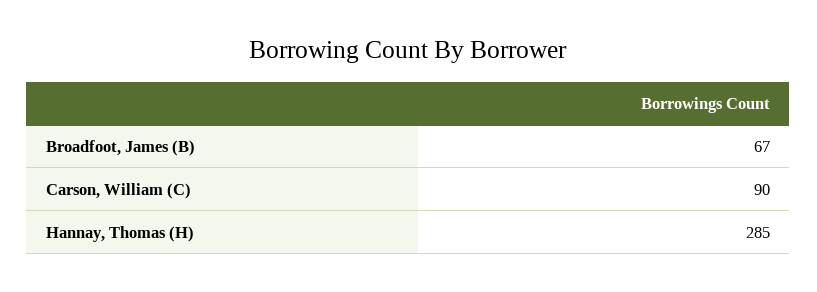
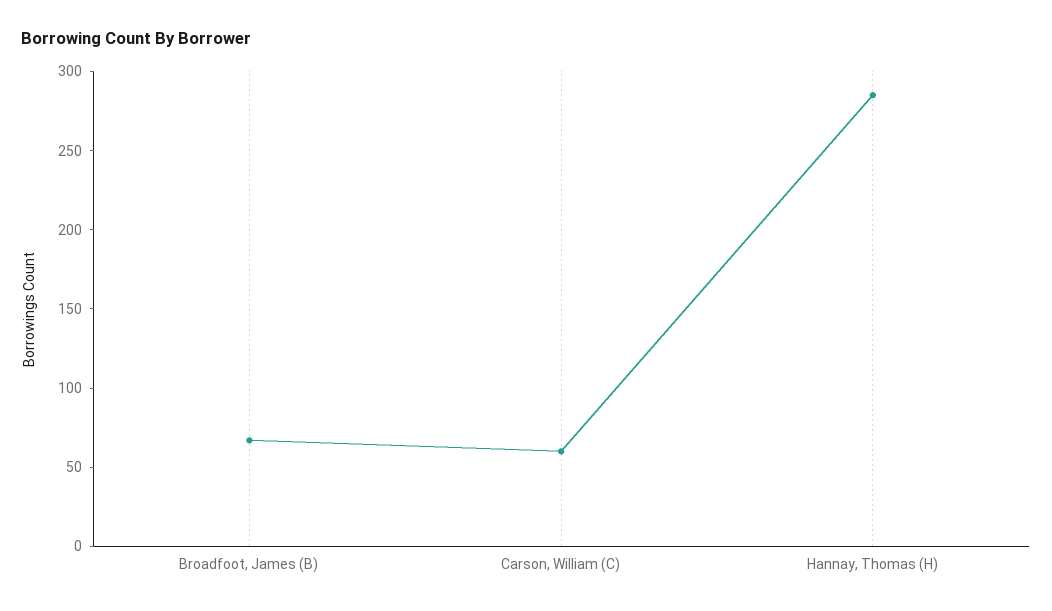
  {
    "Broadfoot, James (B)": 67,
-   "Carson, William (C)": 90,
+   "Carson, William (C)": 60,
    "Hannay, Thomas (H)": 285
  }

